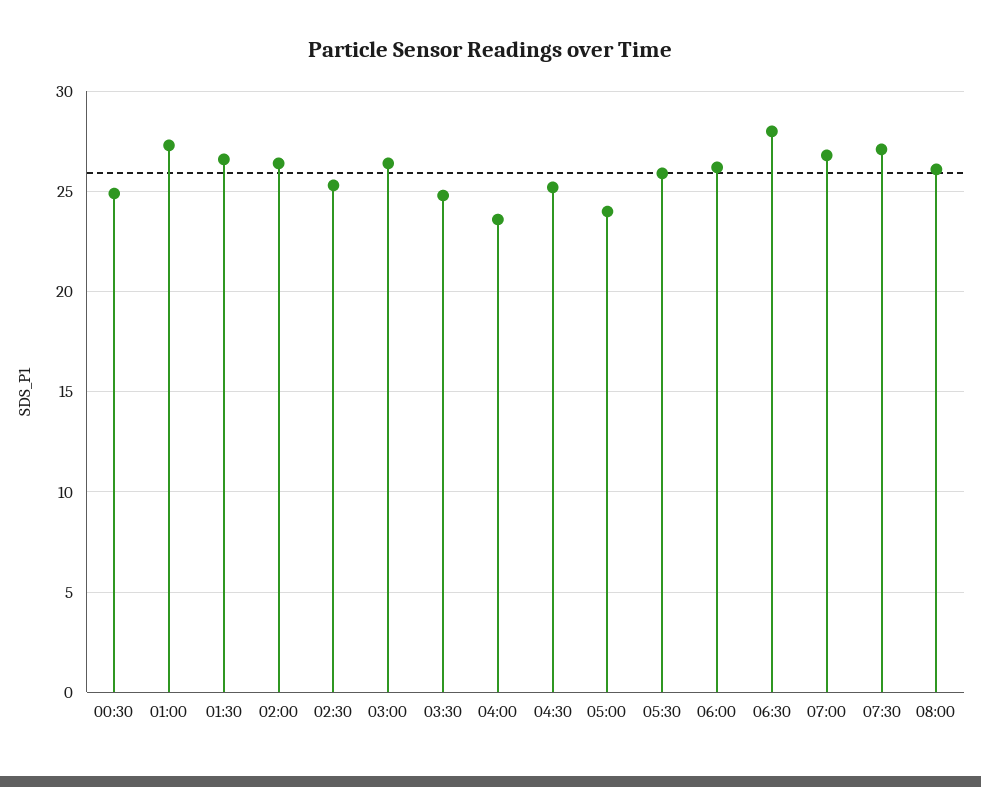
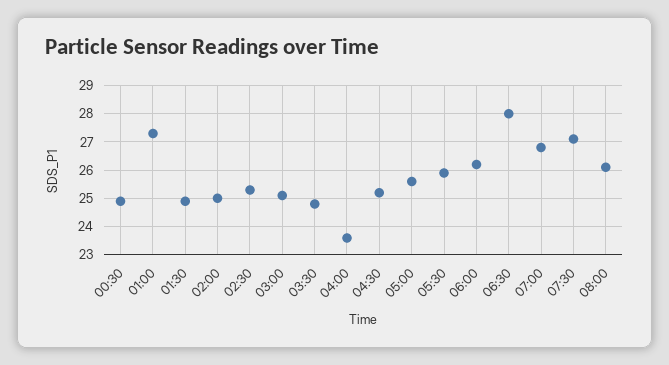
  {
    "00:30": 25,
    "01:00": 27.5,
-   "01:30": 26.5,
+   "01:30": 25,
-   "02:00": 26.5,
+   "02:00": 25,
    "02:30": 25.5,
-   "03:00": 26.5,
+   "03:00": 25,
    "03:30": 25,
    "04:00": 23.5,
    "04:30": 25,
-   "05:00": 24,
+   "05:00": 25.5,
    "05:30": 26,
    "06:00": 26,
    "06:30": 28,
    "07:00": 27,
    "07:30": 27,
    "08:00": 26
  }

